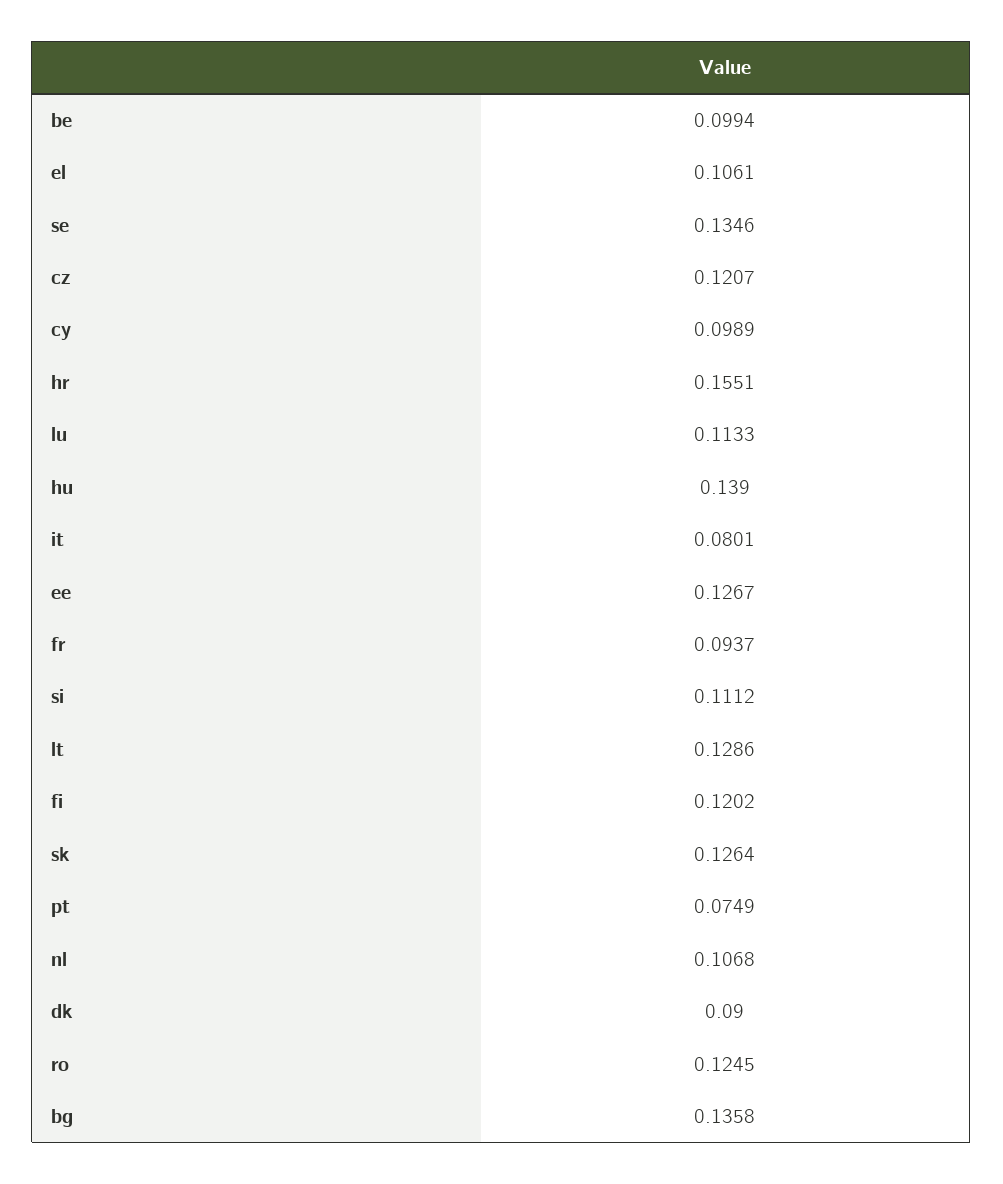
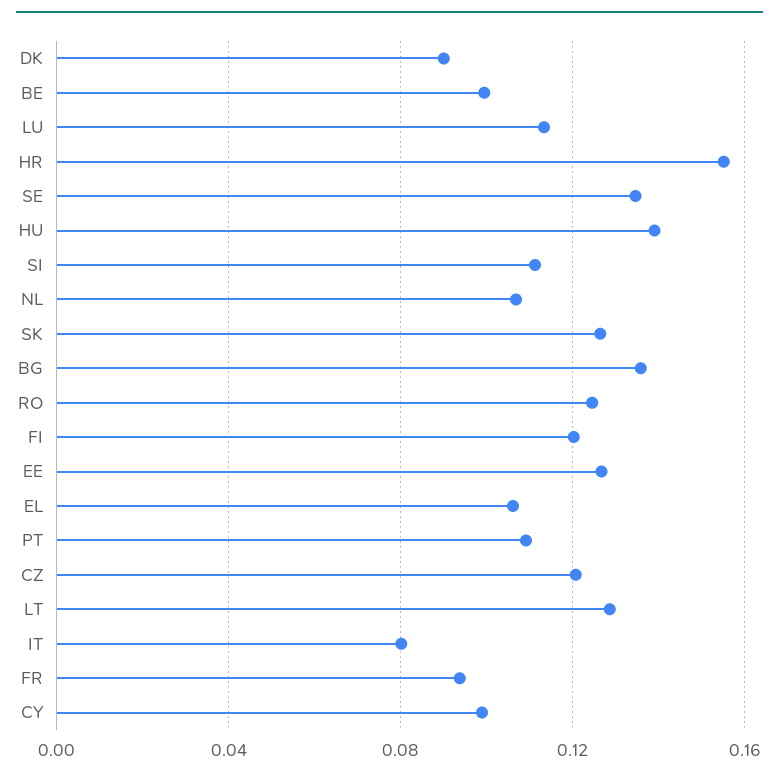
  {
    "be": 0.0994,
    "el": 0.1061,
    "se": 0.1346,
    "cz": 0.1207,
    "cy": 0.0989,
    "hr": 0.1551,
    "lu": 0.1133,
    "hu": 0.139,
    "it": 0.0801,
    "ee": 0.1267,
    "fr": 0.0937,
    "si": 0.1112,
    "lt": 0.1286,
    "fi": 0.1202,
    "sk": 0.1264,
-   "pt": 0.0749,
+   "pt": 0.11,
    "nl": 0.1068,
    "dk": 0.09,
    "ro": 0.1245,
    "bg": 0.1358
  }

